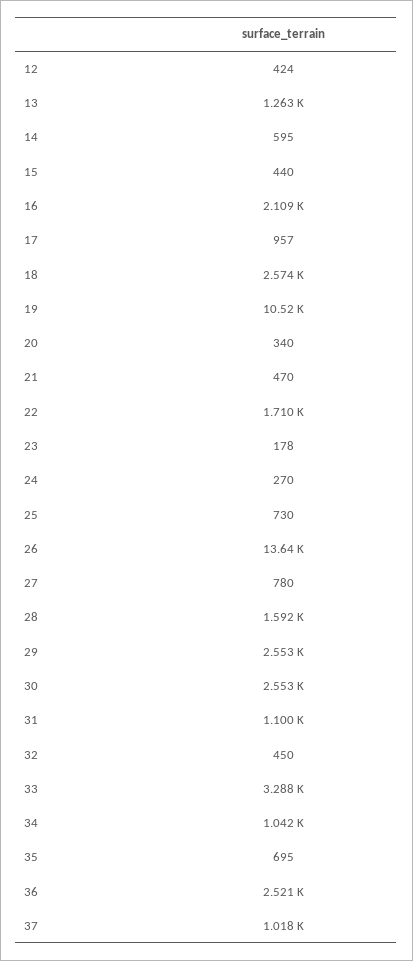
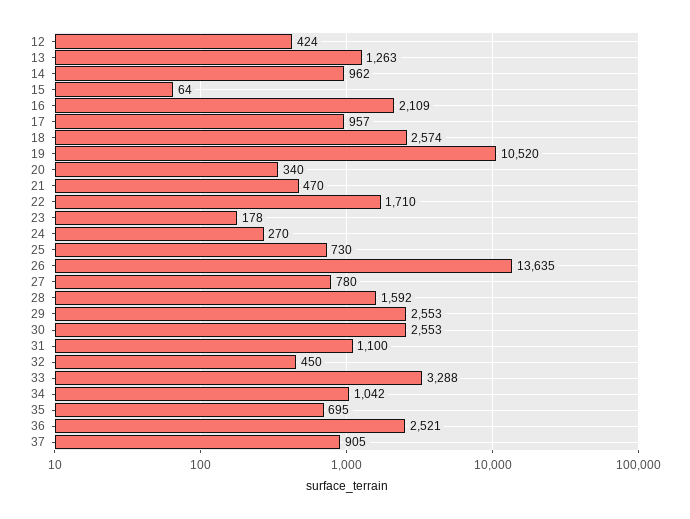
  {
    "12": 424,
    "13": 1263,
-   "14": 595,
+   "14": 962,
-   "15": 440,
+   "15": 64,
    "16": 2109,
    "17": 957,
    "18": 2574,
    "19": 10520,
    "20": 340,
    "21": 470,
    "22": 1710,
    "23": 178,
    "24": 270,
    "25": 730,
    "26": 13635,
    "27": 780,
    "28": 1592,
    "29": 2553,
    "30": 2553,
    "31": 1100,
    "32": 450,
    "33": 3288,
    "34": 1042,
    "35": 695,
    "36": 2521,
-   "37": 1018
+   "37": 905
  }

